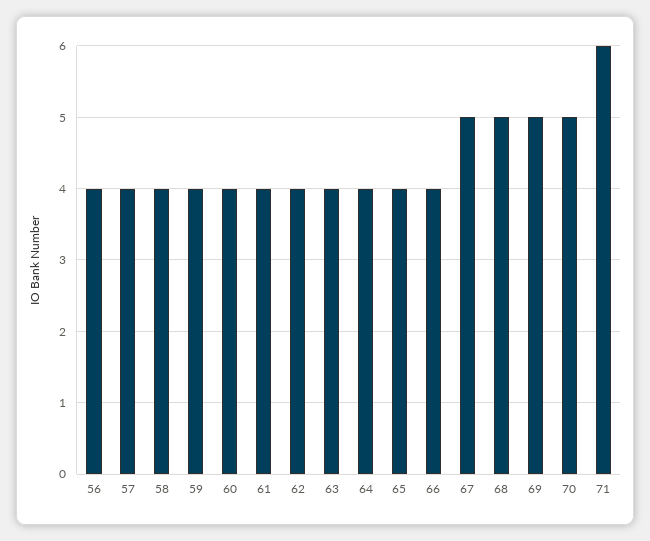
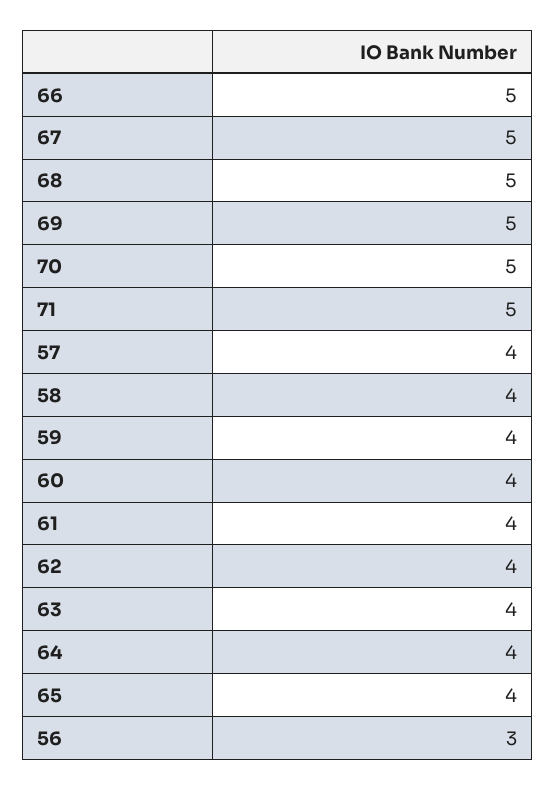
  {
-   "56": 4,
+   "56": 3,
    "57": 4,
    "58": 4,
    "59": 4,
    "60": 4,
    "61": 4,
    "62": 4,
    "63": 4,
    "64": 4,
    "65": 4,
-   "66": 4,
+   "66": 5,
    "67": 5,
    "68": 5,
    "69": 5,
    "70": 5,
-   "71": 6
+   "71": 5
  }

